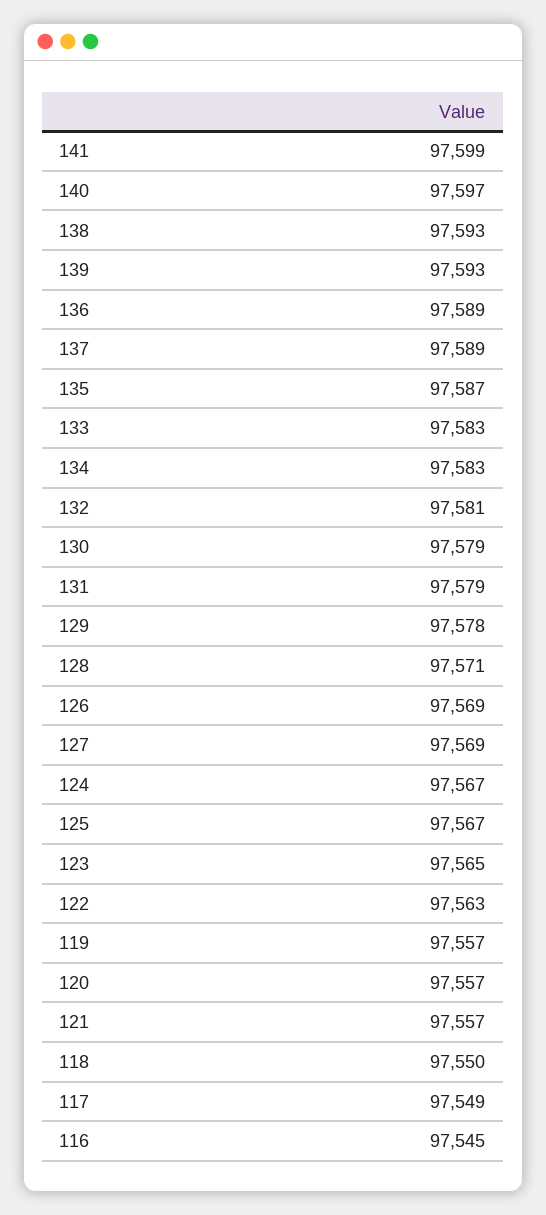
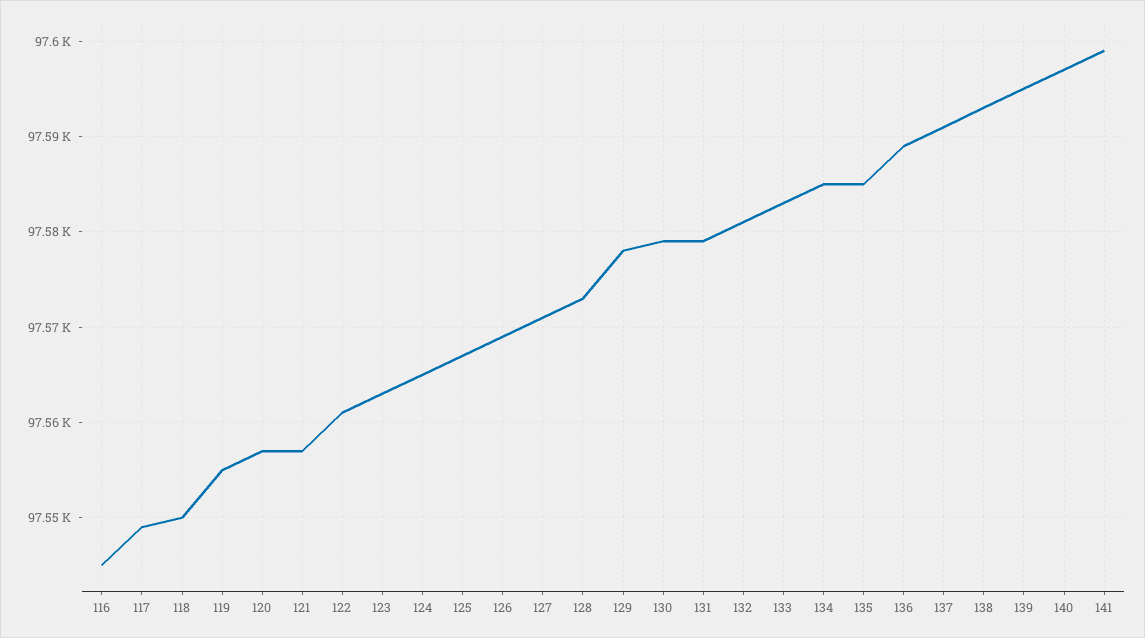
  {
    "141": 97599,
    "140": 97597,
    "138": 97593,
-   "139": 97593,
+   "139": 97595,
    "136": 97589,
-   "137": 97589,
+   "137": 97591,
-   "135": 97587,
+   "135": 97585,
    "133": 97583,
-   "134": 97583,
+   "134": 97585,
    "132": 97581,
    "130": 97579,
    "131": 97579,
    "129": 97578,
-   "128": 97571,
+   "128": 97573,
    "126": 97569,
-   "127": 97569,
+   "127": 97571,
-   "124": 97567,
+   "124": 97565,
    "125": 97567,
-   "123": 97565,
+   "123": 97563,
-   "122": 97563,
+   "122": 97561,
-   "119": 97557,
+   "119": 97555,
    "120": 97557,
    "121": 97557,
    "118": 97550,
    "117": 97549,
    "116": 97545
  }

